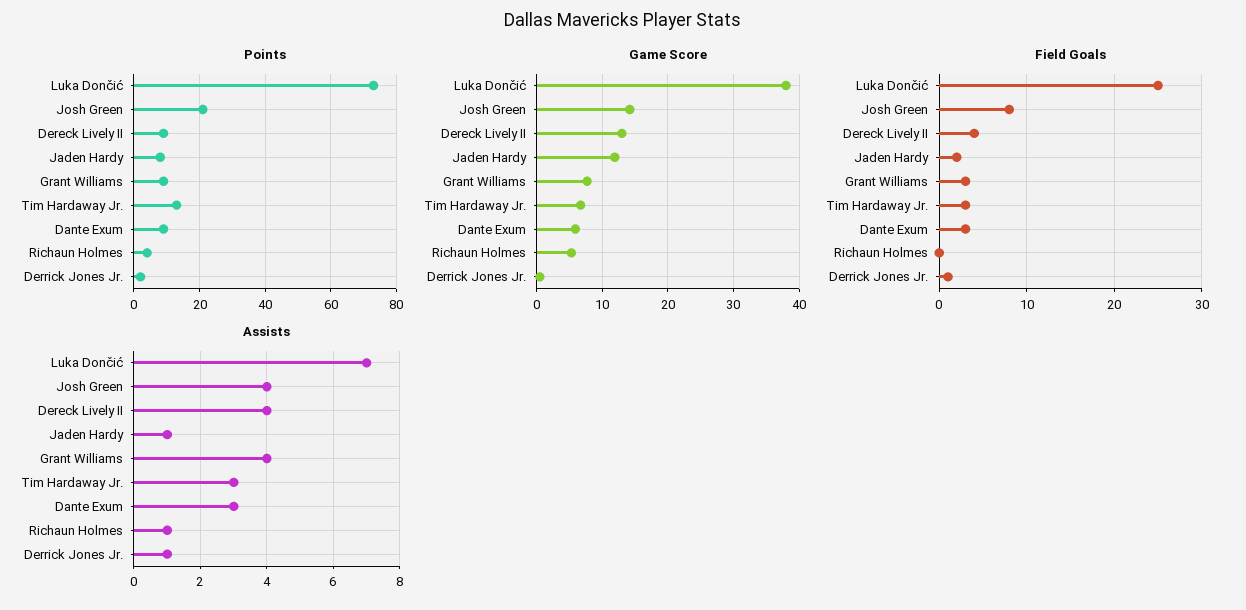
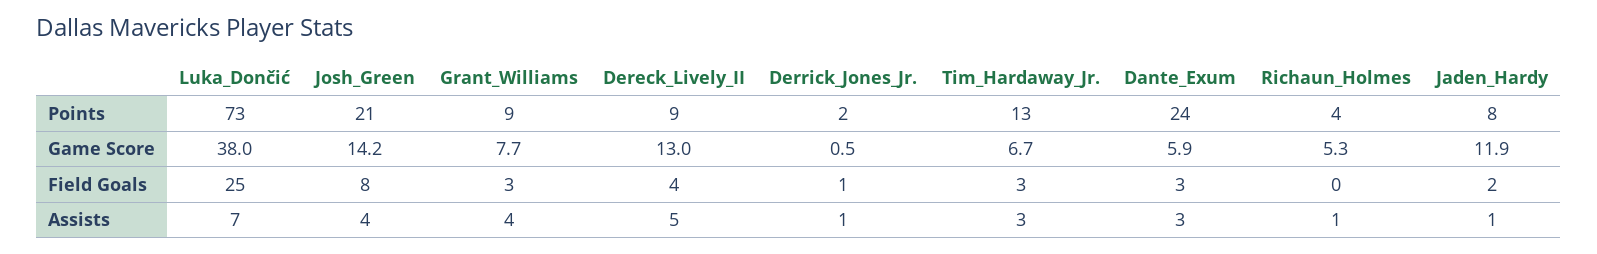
  {
    "Points": {
      "Luka Dončić": 73,
      "Josh Green": 21,
      "Dereck Lively II": 9,
      "Jaden Hardy": 8,
      "Grant Williams": 9,
      "Tim Hardaway Jr.": 13,
-     "Dante Exum": 10,
+     "Dante Exum": 24,
      "Richaun Holmes": 4,
      "Derrick Jones Jr.": 2
    },
    "Game Score": {
      "Luka Dončić": 38,
      "Josh Green": 14.2,
      "Dereck Lively II": 13,
      "Jaden Hardy": 11.9,
      "Grant Williams": 7.7,
      "Tim Hardaway Jr.": 6.7,
      "Dante Exum": 5.9,
      "Richaun Holmes": 5.3,
      "Derrick Jones Jr.": 0.5
    },
    "Field Goals": {
      "Luka Dončić": 25,
      "Josh Green": 8,
      "Dereck Lively II": 4,
      "Jaden Hardy": 2,
      "Grant Williams": 3,
      "Tim Hardaway Jr.": 3,
      "Dante Exum": 3,
      "Richaun Holmes": 0,
      "Derrick Jones Jr.": 1
    },
    "Assists": {
      "Luka Dončić": 7,
      "Josh Green": 4,
-     "Dereck Lively II": 4,
+     "Dereck Lively II": 5,
      "Jaden Hardy": 1,
      "Grant Williams": 4,
      "Tim Hardaway Jr.": 3,
      "Dante Exum": 3,
      "Richaun Holmes": 1,
      "Derrick Jones Jr.": 1
    }
  }

